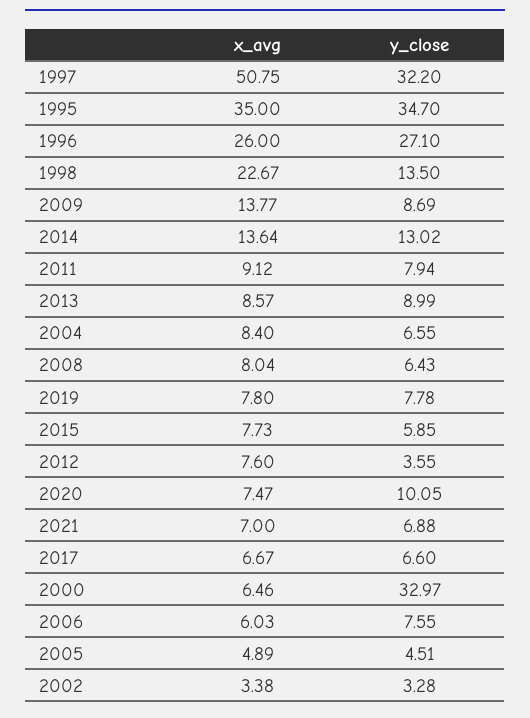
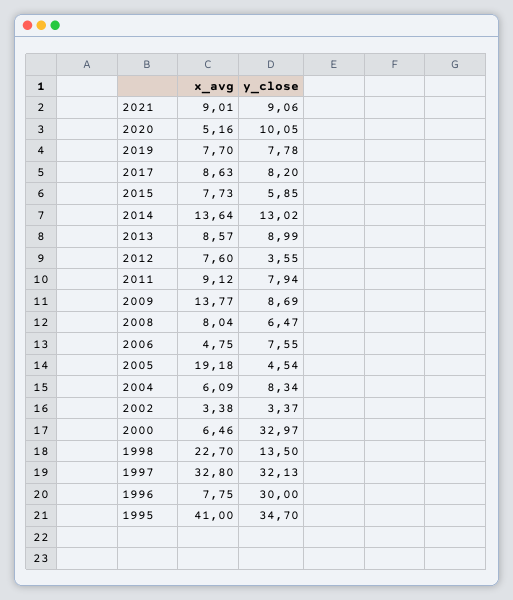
  {
    "x_avg": {
-     "1997": 50.75,
+     "1997": 32.8,
-     "1995": 35,
+     "1995": 41,
-     "1996": 26,
+     "1996": 7.75,
-     "1998": 22.67,
+     "1998": 22.7,
      "2009": 13.77,
      "2014": 13.64,
      "2011": 9.12,
      "2013": 8.57,
-     "2004": 8.4,
+     "2004": 6.09,
      "2008": 8.04,
-     "2019": 7.8,
+     "2019": 7.7,
      "2015": 7.73,
      "2012": 7.6,
-     "2020": 7.47,
+     "2020": 5.16,
-     "2021": 7,
+     "2021": 9.01,
-     "2017": 6.67,
+     "2017": 8.63,
      "2000": 6.46,
-     "2006": 6.03,
+     "2006": 4.75,
-     "2005": 4.89,
+     "2005": 19.18,
      "2002": 3.38
    },
    "y_close": {
-     "1997": 32.2,
+     "1997": 32.13,
      "1995": 34.7,
-     "1996": 27.1,
+     "1996": 30,
      "1998": 13.5,
      "2009": 8.69,
      "2014": 13.02,
      "2011": 7.94,
      "2013": 8.99,
-     "2004": 6.55,
+     "2004": 8.34,
-     "2008": 6.43,
+     "2008": 6.47,
      "2019": 7.78,
      "2015": 5.85,
      "2012": 3.55,
      "2020": 10.05,
-     "2021": 6.88,
+     "2021": 9.06,
-     "2017": 6.6,
+     "2017": 8.2,
      "2000": 32.97,
      "2006": 7.55,
-     "2005": 4.51,
+     "2005": 4.54,
-     "2002": 3.28
+     "2002": 3.37
    }
  }

